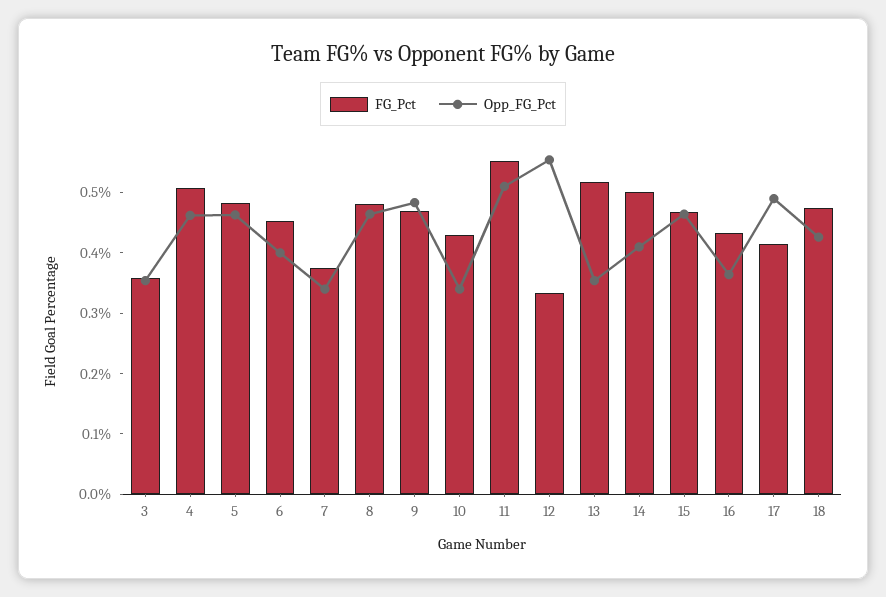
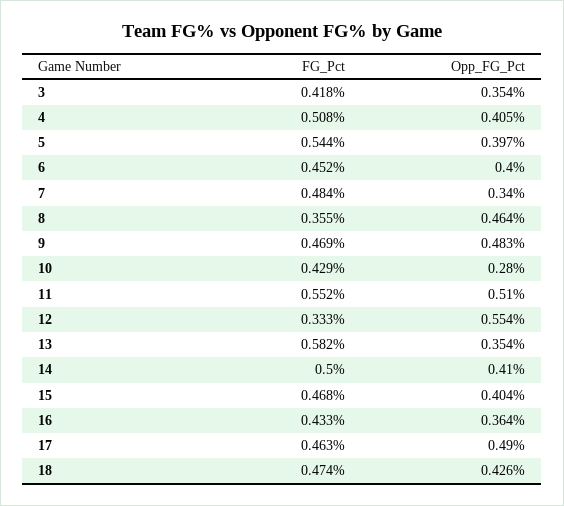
  {
    "FG_Pct": {
-     "3": 0.36,
+     "3": 0.418,
      "4": 0.508,
-     "5": 0.48,
+     "5": 0.544,
      "6": 0.452,
-     "7": 0.38,
+     "7": 0.484,
-     "8": 0.48,
+     "8": 0.355,
      "9": 0.469,
      "10": 0.429,
      "11": 0.552,
      "12": 0.333,
-     "13": 0.52,
+     "13": 0.582,
      "14": 0.5,
      "15": 0.468,
      "16": 0.433,
-     "17": 0.42,
+     "17": 0.463,
      "18": 0.474
    },
    "Opp_FG_Pct": {
      "3": 0.354,
-     "4": 0.46,
+     "4": 0.405,
-     "5": 0.46,
+     "5": 0.397,
      "6": 0.4,
      "7": 0.34,
      "8": 0.464,
      "9": 0.483,
-     "10": 0.34,
+     "10": 0.28,
      "11": 0.51,
      "12": 0.554,
      "13": 0.354,
      "14": 0.41,
-     "15": 0.46,
+     "15": 0.404,
      "16": 0.364,
      "17": 0.49,
      "18": 0.426
    }
  }

